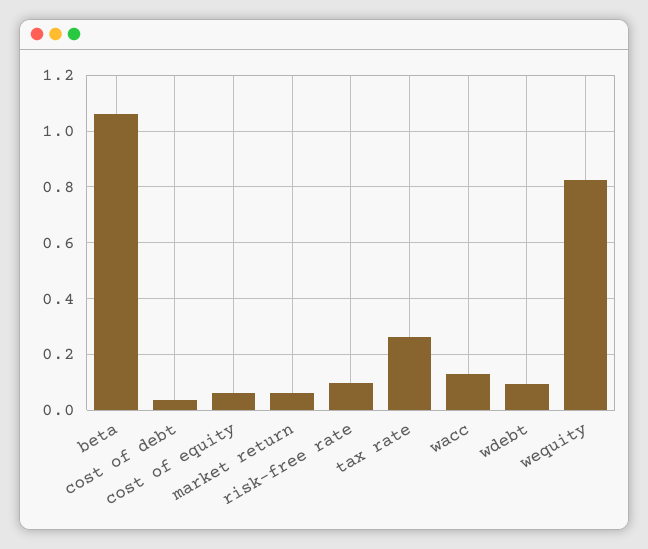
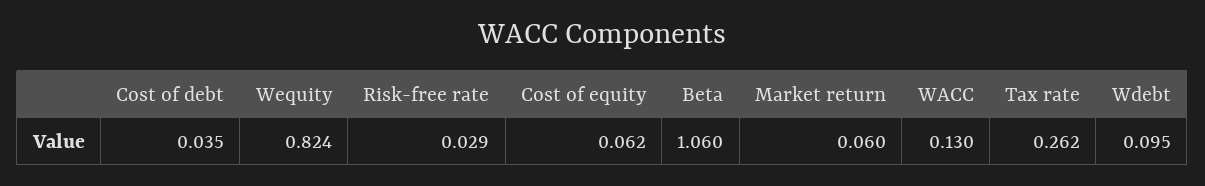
  {
    "beta": 1.06,
    "cost of debt": 0.035,
    "cost of equity": 0.062,
    "market return": 0.06,
-   "risk-free rate": 0.1,
+   "risk-free rate": 0.029,
    "tax rate": 0.262,
    "wacc": 0.13,
    "wdebt": 0.095,
    "wequity": 0.824
  }

